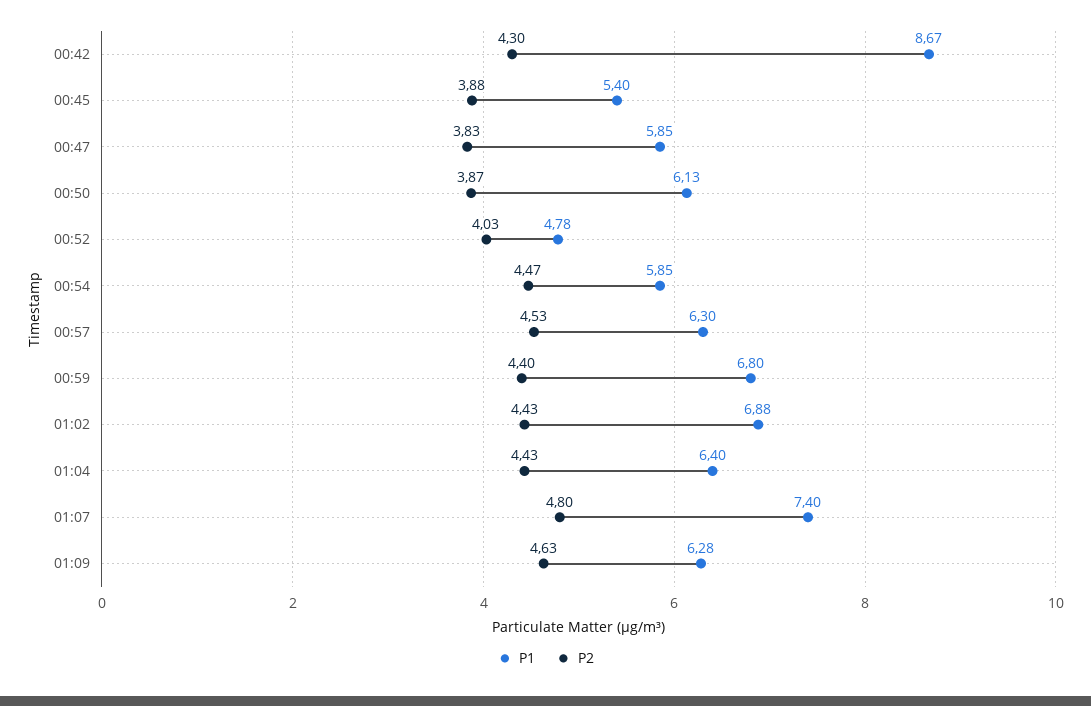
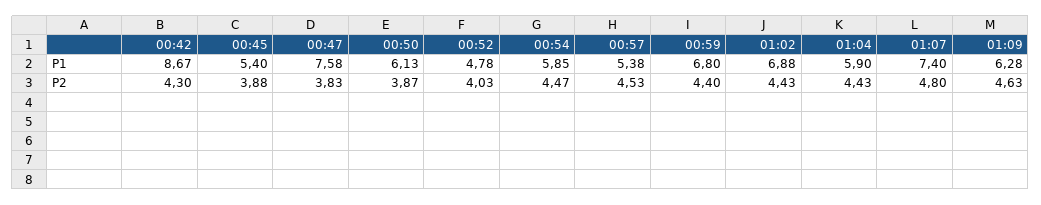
  {
    "P1": {
      "00:42": 8.67,
      "00:45": 5.4,
-     "00:47": 5.85,
+     "00:47": 7.58,
      "00:50": 6.13,
      "00:52": 4.78,
      "00:54": 5.85,
-     "00:57": 6.3,
+     "00:57": 5.38,
      "00:59": 6.8,
      "01:02": 6.88,
-     "01:04": 6.4,
+     "01:04": 5.9,
      "01:07": 7.4,
      "01:09": 6.28
    },
    "P2": {
      "00:42": 4.3,
      "00:45": 3.88,
      "00:47": 3.83,
      "00:50": 3.87,
      "00:52": 4.03,
      "00:54": 4.47,
      "00:57": 4.53,
      "00:59": 4.4,
      "01:02": 4.43,
      "01:04": 4.43,
      "01:07": 4.8,
      "01:09": 4.63
    }
  }

